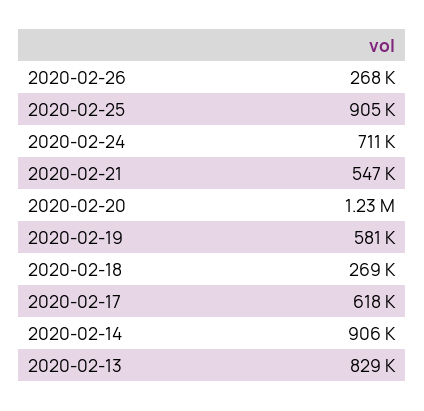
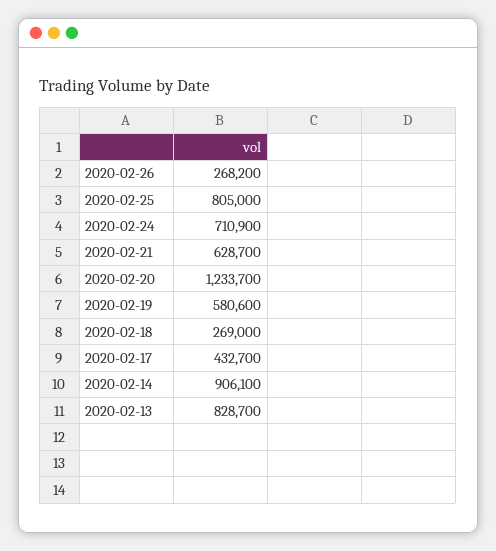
  {
    "2020-02-26": 268200,
-   "2020-02-25": 905000,
+   "2020-02-25": 805000,
    "2020-02-24": 710900,
-   "2020-02-21": 547000,
+   "2020-02-21": 628700,
    "2020-02-20": 1233700,
    "2020-02-19": 580600,
    "2020-02-18": 269000,
-   "2020-02-17": 618000,
+   "2020-02-17": 432700,
    "2020-02-14": 906100,
    "2020-02-13": 828700
  }

